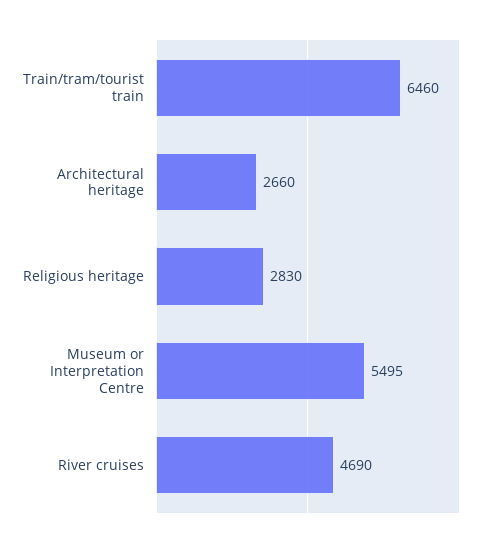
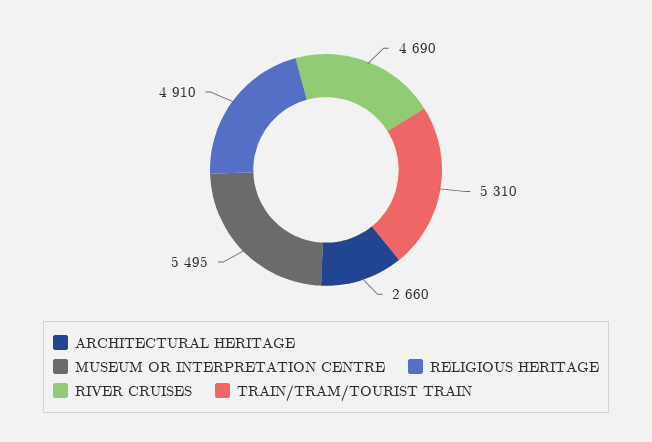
  {
-   "Train/tram/tourist train": 6460,
+   "Train/tram/tourist train": 5310,
    "Architectural heritage": 2660,
-   "Religious heritage": 2830,
+   "Religious heritage": 4910,
    "Museum or Interpretation Centre": 5495,
    "River cruises": 4690
  }

